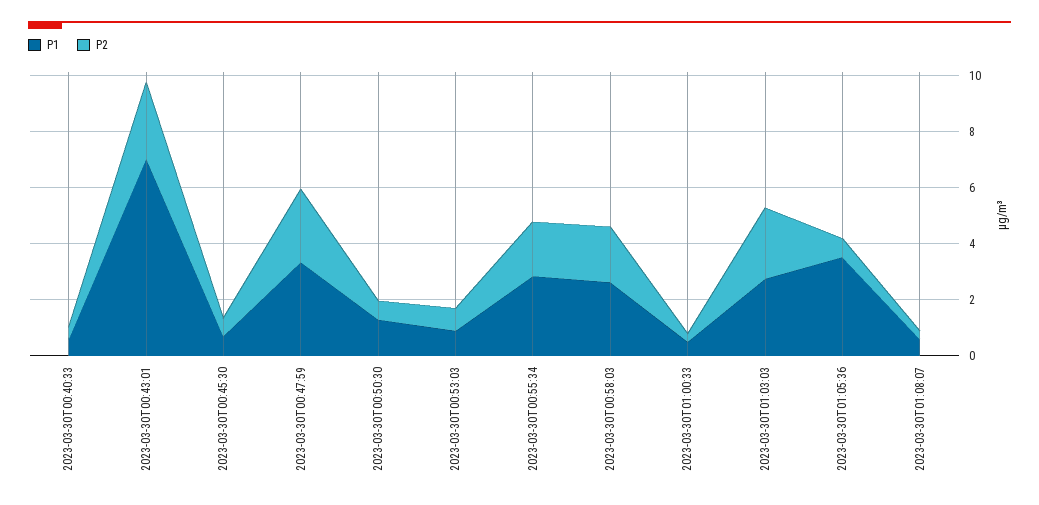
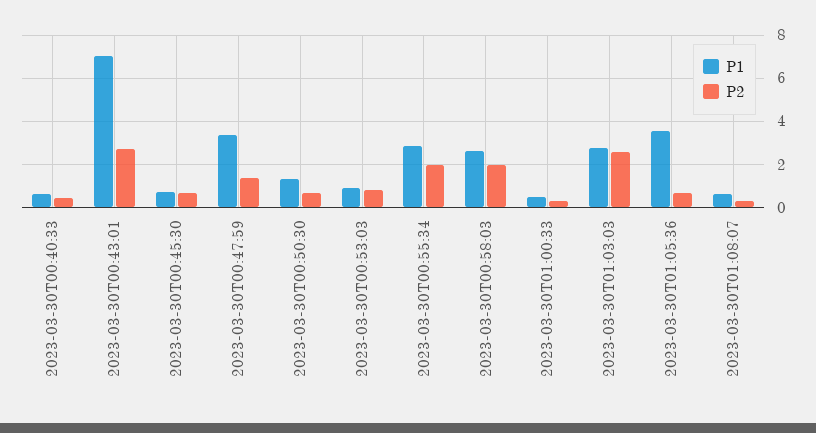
  {
    "P1": {
      "2023-03-30T00:40:33": 0.5,
      "2023-03-30T00:43:01": 7,
      "2023-03-30T00:45:30": 0.5,
      "2023-03-30T00:47:59": 3.5,
      "2023-03-30T00:50:30": 1.5,
      "2023-03-30T00:53:03": 1,
      "2023-03-30T00:55:34": 3,
      "2023-03-30T00:58:03": 2.5,
      "2023-03-30T01:00:33": 0.5,
      "2023-03-30T01:03:03": 3,
      "2023-03-30T01:05:36": 3.5,
      "2023-03-30T01:08:07": 0.5
    },
    "P2": {
      "2023-03-30T00:40:33": 0.5,
      "2023-03-30T00:43:01": 2.5,
      "2023-03-30T00:45:30": 0.5,
-     "2023-03-30T00:47:59": 2.5,
+     "2023-03-30T00:47:59": 1.5,
      "2023-03-30T00:50:30": 0.5,
      "2023-03-30T00:53:03": 1,
      "2023-03-30T00:55:34": 2,
      "2023-03-30T00:58:03": 2,
      "2023-03-30T01:00:33": 0.5,
      "2023-03-30T01:03:03": 2.5,
      "2023-03-30T01:05:36": 0.5,
      "2023-03-30T01:08:07": 0.5
    }
  }

